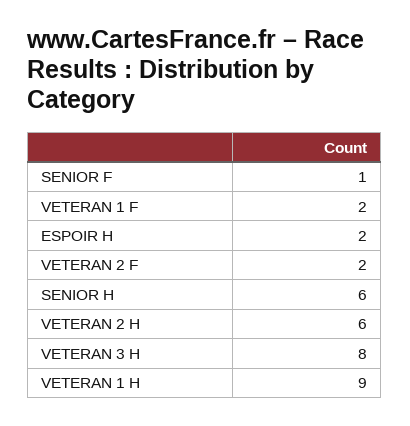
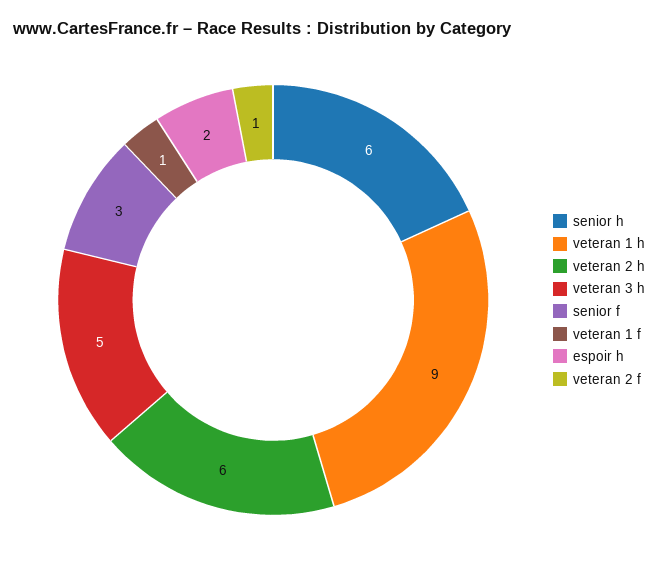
  {
-   "SENIOR F": 1,
+   "SENIOR F": 3,
-   "VETERAN 1 F": 2,
+   "VETERAN 1 F": 1,
    "ESPOIR H": 2,
-   "VETERAN 2 F": 2,
+   "VETERAN 2 F": 1,
    "SENIOR H": 6,
    "VETERAN 2 H": 6,
-   "VETERAN 3 H": 8,
+   "VETERAN 3 H": 5,
    "VETERAN 1 H": 9
  }

